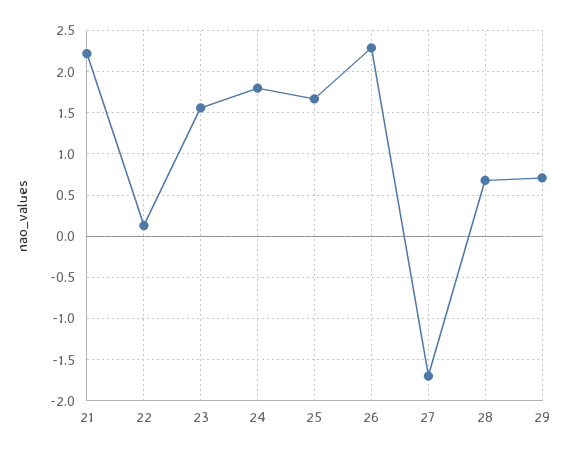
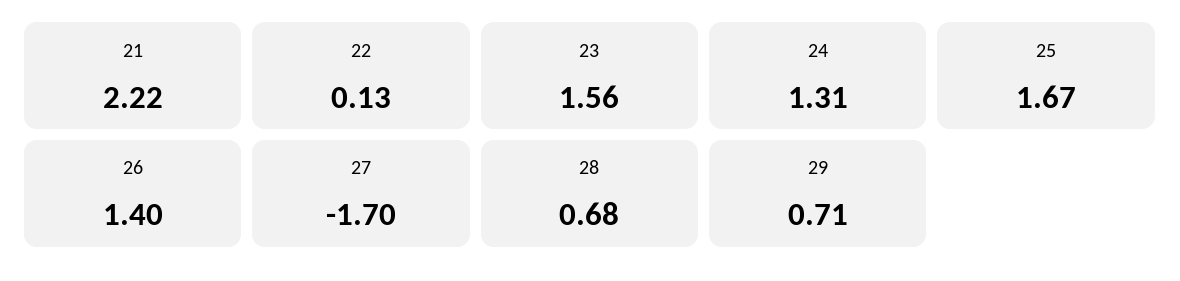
  {
    "21": 2.22,
    "22": 0.13,
    "23": 1.56,
-   "24": 1.8,
+   "24": 1.31,
    "25": 1.67,
-   "26": 2.3,
+   "26": 1.4,
    "27": -1.7,
    "28": 0.68,
    "29": 0.71
  }

